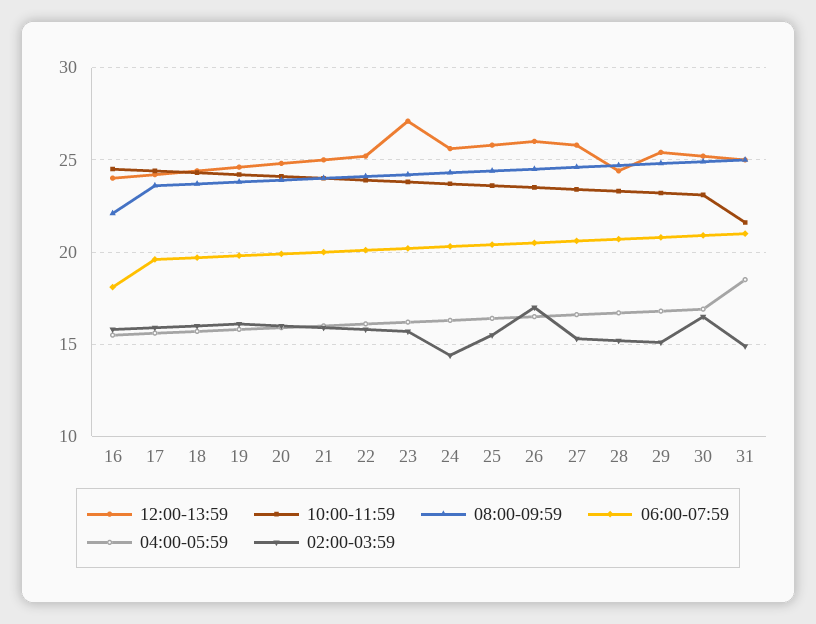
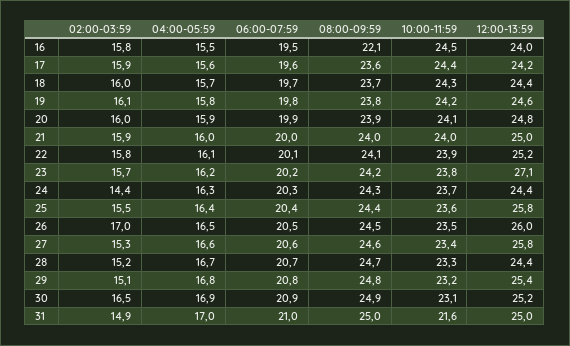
  {
    "12:00-13:59": {
      "16": 24,
      "17": 24.2,
      "18": 24.4,
      "19": 24.6,
      "20": 24.8,
      "21": 25,
      "22": 25.2,
      "23": 27.1,
-     "24": 25.5,
+     "24": 24.4,
      "25": 25.8,
      "26": 26,
      "27": 25.8,
      "28": 24.4,
      "29": 25.4,
      "30": 25.2,
      "31": 25
    },
    "10:00-11:59": {
      "16": 24.5,
      "17": 24.4,
      "18": 24.3,
      "19": 24.2,
      "20": 24.1,
      "21": 24,
      "22": 23.9,
      "23": 23.8,
      "24": 23.7,
      "25": 23.6,
      "26": 23.5,
      "27": 23.4,
      "28": 23.3,
      "29": 23.2,
      "30": 23.1,
      "31": 21.6
    },
    "08:00-09:59": {
      "16": 22.1,
      "17": 23.6,
      "18": 23.7,
      "19": 23.8,
      "20": 23.9,
      "21": 24,
      "22": 24.1,
      "23": 24.2,
      "24": 24.3,
      "25": 24.4,
      "26": 24.5,
      "27": 24.6,
      "28": 24.7,
      "29": 24.8,
      "30": 24.9,
      "31": 25
    },
    "06:00-07:59": {
-     "16": 18,
+     "16": 19.5,
      "17": 19.6,
      "18": 19.7,
      "19": 19.8,
      "20": 19.9,
      "21": 20,
      "22": 20.1,
      "23": 20.2,
      "24": 20.3,
      "25": 20.4,
      "26": 20.5,
      "27": 20.6,
      "28": 20.7,
      "29": 20.8,
      "30": 20.9,
      "31": 21
    },
    "04:00-05:59": {
      "16": 15.5,
      "17": 15.6,
      "18": 15.7,
      "19": 15.8,
      "20": 15.9,
      "21": 16,
      "22": 16.1,
      "23": 16.2,
      "24": 16.3,
      "25": 16.4,
      "26": 16.5,
      "27": 16.6,
      "28": 16.7,
      "29": 16.8,
      "30": 16.9,
-     "31": 18.5
+     "31": 17
    },
    "02:00-03:59": {
      "16": 15.8,
      "17": 15.9,
      "18": 16,
      "19": 16.1,
      "20": 16,
      "21": 15.9,
      "22": 15.8,
      "23": 15.7,
      "24": 14.4,
      "25": 15.5,
      "26": 17,
      "27": 15.3,
      "28": 15.2,
      "29": 15.1,
      "30": 16.5,
      "31": 14.9
    }
  }

